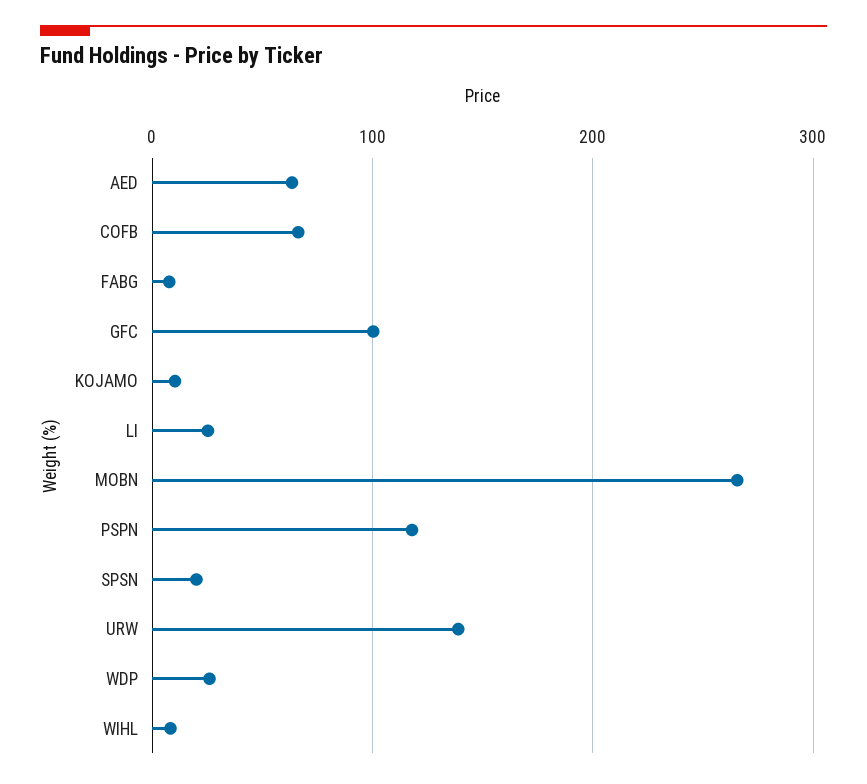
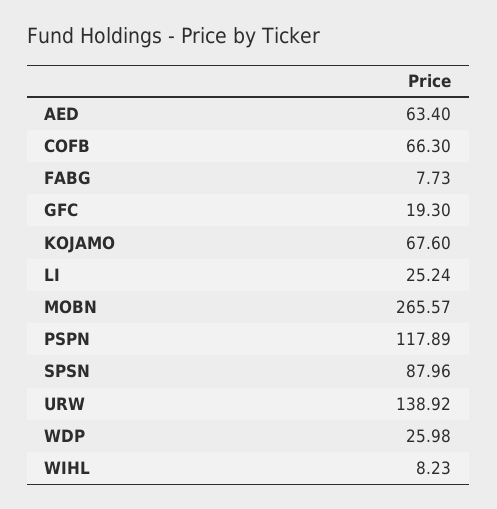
  {
    "AED": 63.4,
    "COFB": 66.3,
    "FABG": 7.73,
-   "GFC": 100,
+   "GFC": 19.3,
-   "KOJAMO": 10,
+   "KOJAMO": 67.6,
    "LI": 25.24,
    "MOBN": 265.57,
    "PSPN": 117.89,
-   "SPSN": 20,
+   "SPSN": 87.96,
    "URW": 138.92,
    "WDP": 25.98,
    "WIHL": 8.23
  }

